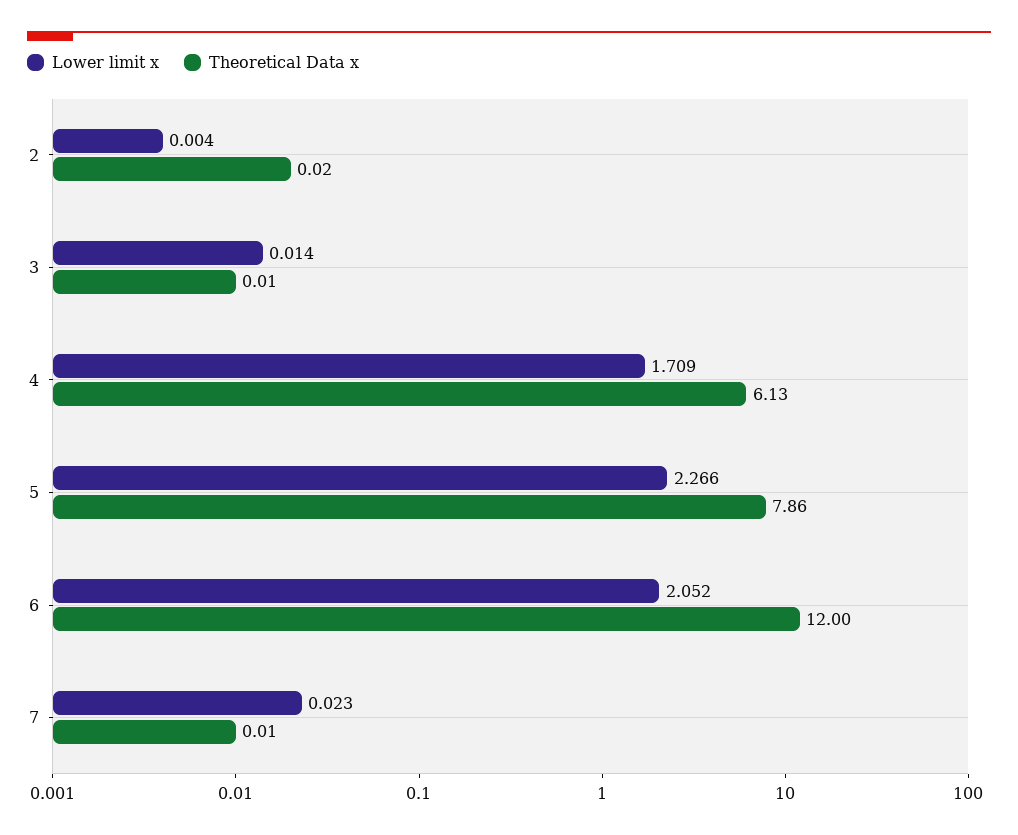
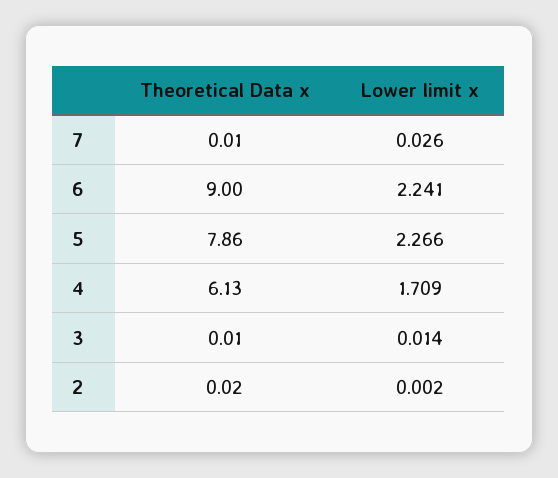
  {
    "Lower limit x": {
-     "2": 0.004,
+     "2": 0.002,
      "3": 0.014,
      "4": 1.709,
      "5": 2.266,
-     "6": 2.052,
+     "6": 2.241,
-     "7": 0.023
+     "7": 0.026
    },
    "Theoretical Data x": {
      "2": 0.02,
      "3": 0.01,
      "4": 6.13,
      "5": 7.86,
-     "6": 12,
+     "6": 9,
      "7": 0.01
    }
  }

